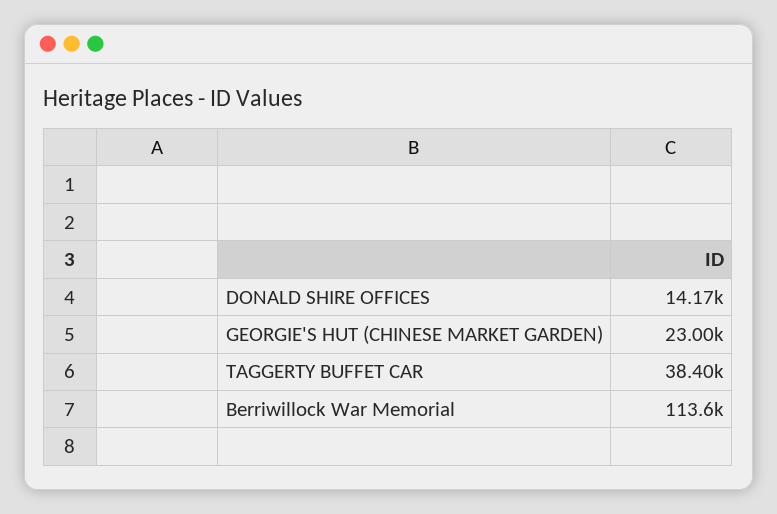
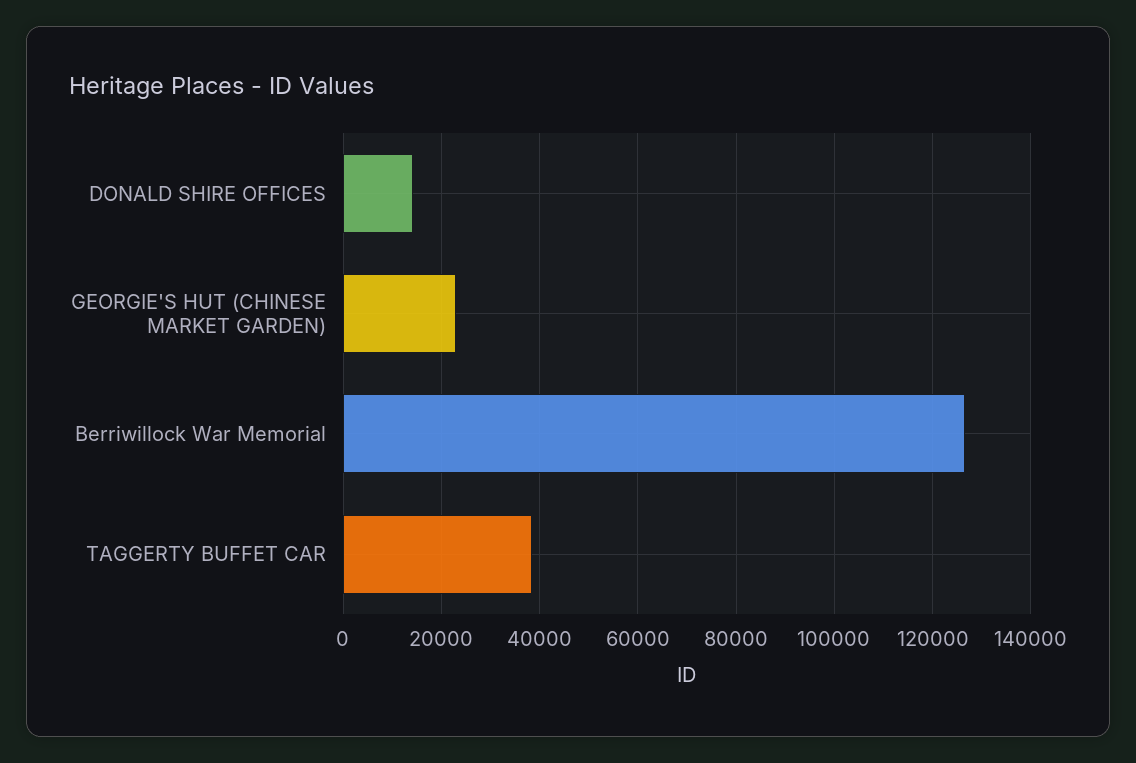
  {
    "DONALD SHIRE OFFICES": 14170,
    "GEORGIE'S HUT (CHINESE MARKET GARDEN)": 23000,
    "TAGGERTY BUFFET CAR": 38400,
-   "Berriwillock War Memorial": 113600
+   "Berriwillock War Memorial": 126000
  }

